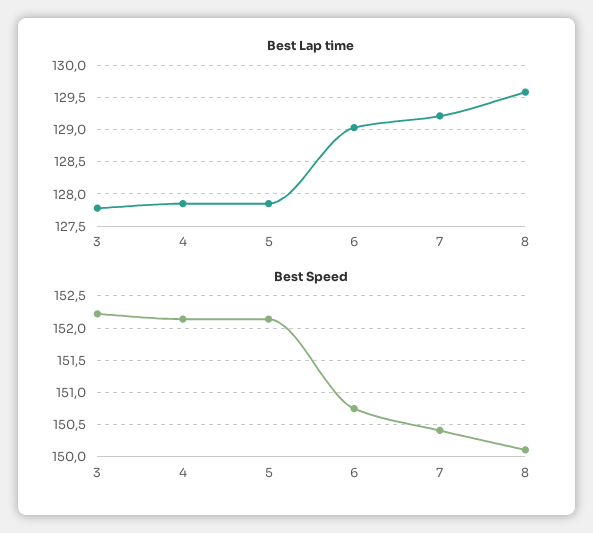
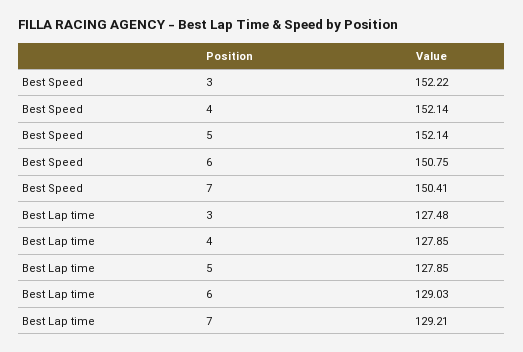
  {
    "Best Lap time": {
-     "3": 127.8,
+     "3": 127.48,
      "4": 127.85,
      "5": 127.85,
      "6": 129.03,
-     "7": 129.21,
+     "7": 129.21
-     "8": 129.6
    },
    "Best Speed": {
      "3": 152.22,
      "4": 152.14,
      "5": 152.14,
      "6": 150.75,
-     "7": 150.41,
+     "7": 150.41
-     "8": 150.1
    }
  }

